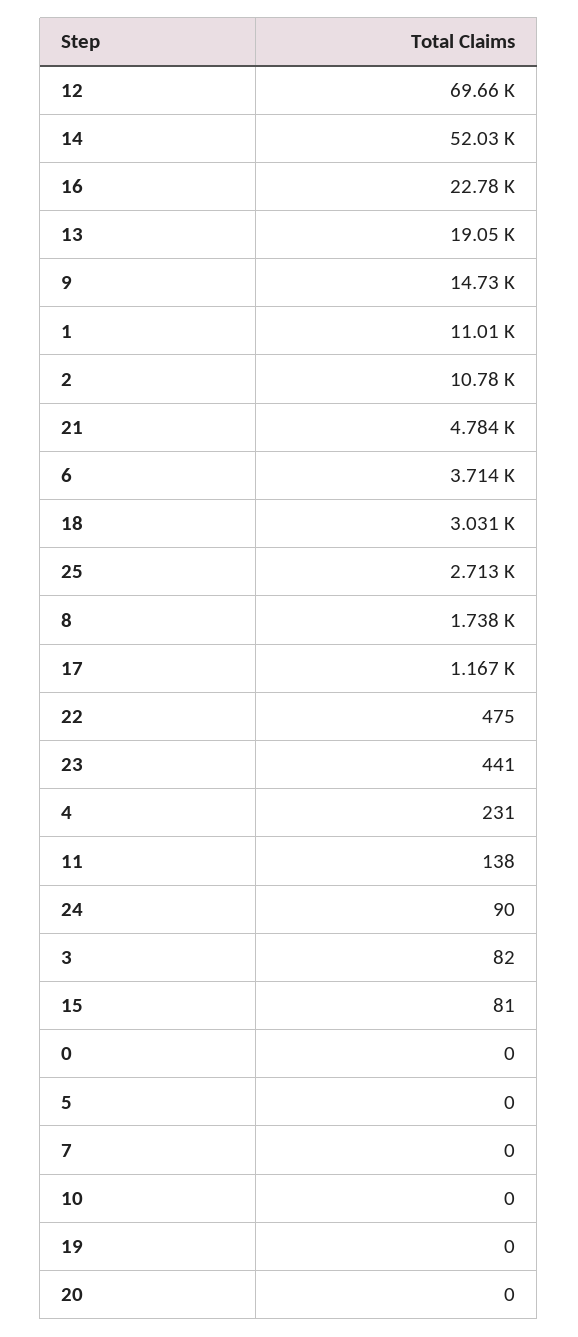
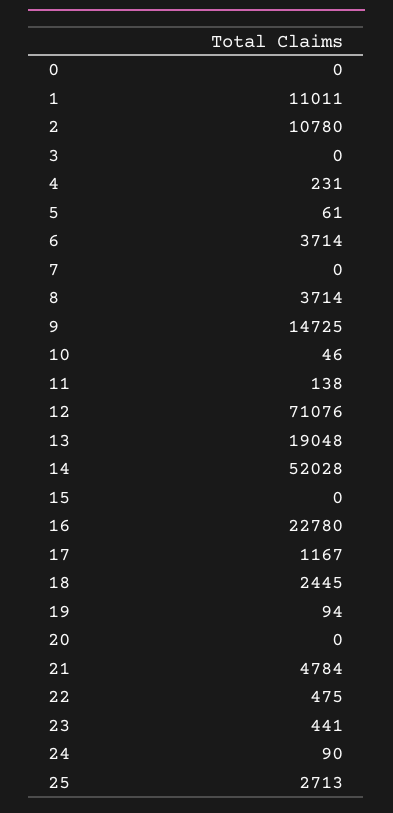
  {
-   "12": 69660,
+   "12": 71076,
    "14": 52028,
    "16": 22780,
    "13": 19048,
    "9": 14725,
    "1": 11011,
    "2": 10780,
    "21": 4784,
    "6": 3714,
-   "18": 3031,
+   "18": 2445,
    "25": 2713,
-   "8": 1738,
+   "8": 3714,
    "17": 1167,
    "22": 475,
    "23": 441,
    "4": 231,
    "11": 138,
    "24": 90,
-   "3": 82,
+   "3": 0,
-   "15": 81,
+   "15": 0,
    "0": 0,
-   "5": 0,
+   "5": 61,
    "7": 0,
-   "10": 0,
+   "10": 46,
-   "19": 0,
+   "19": 94,
    "20": 0
  }

